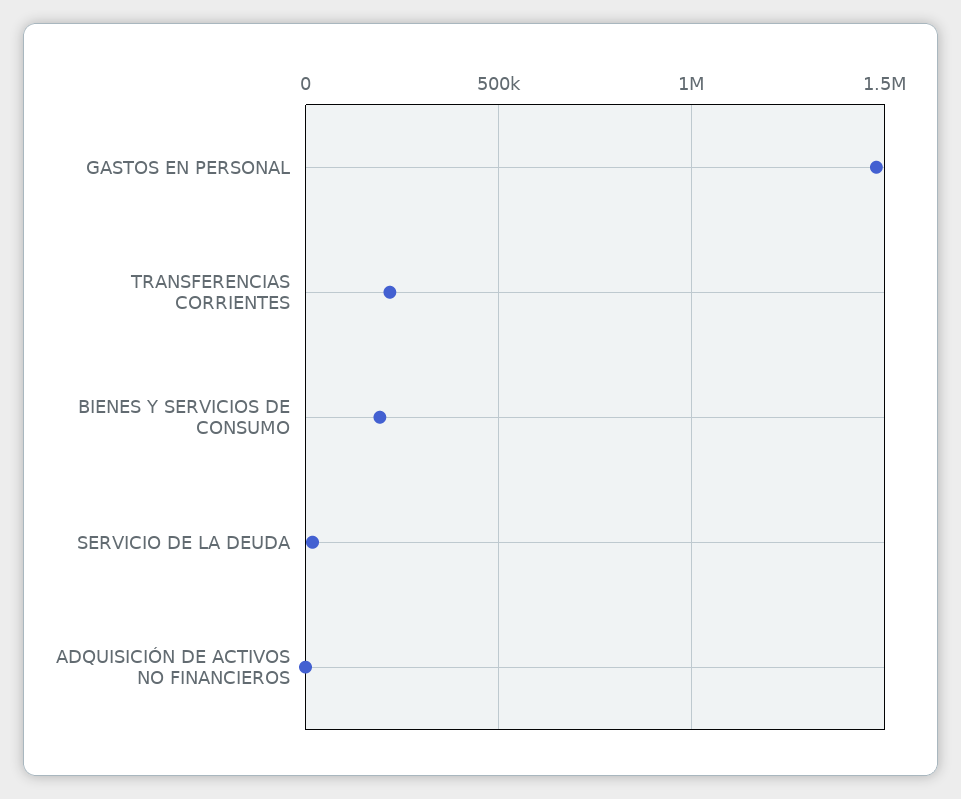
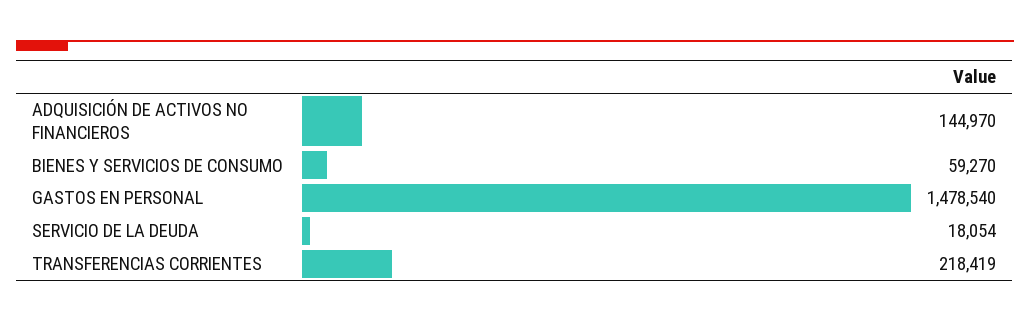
  {
    "GASTOS EN PERSONAL": 1478540,
    "TRANSFERENCIAS CORRIENTES": 218419,
-   "BIENES Y SERVICIOS DE CONSUMO": 200000,
+   "BIENES Y SERVICIOS DE CONSUMO": 59270,
    "SERVICIO DE LA DEUDA": 18054,
-   "ADQUISICIÓN DE ACTIVOS NO FINANCIEROS": 0
+   "ADQUISICIÓN DE ACTIVOS NO FINANCIEROS": 144970
  }

